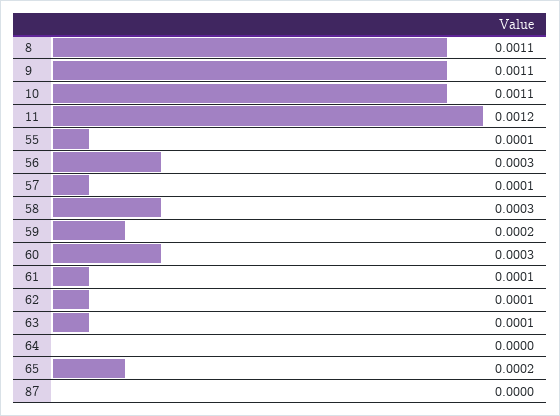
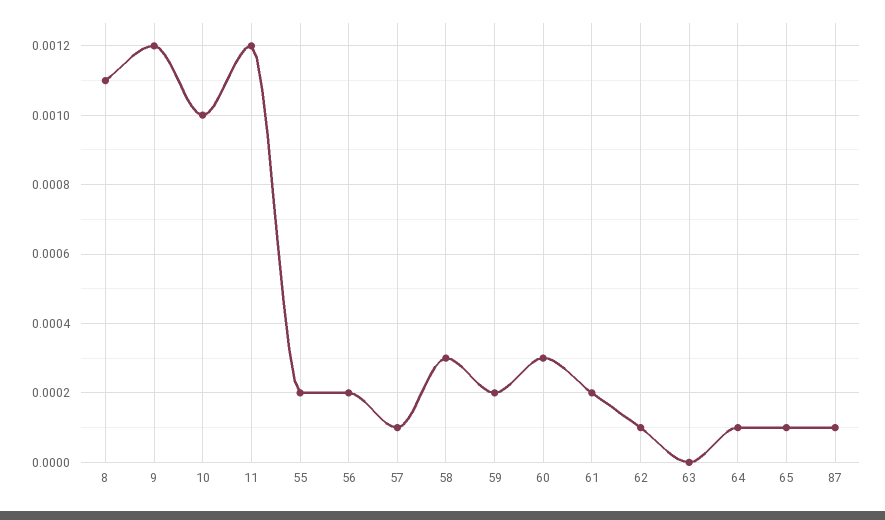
  {
    "8": 0.0011,
-   "9": 0.0011,
+   "9": 0.0012,
-   "10": 0.0011,
+   "10": 0.001,
    "11": 0.0012,
-   "55": 0.0001,
+   "55": 0.0002,
-   "56": 0.0003,
+   "56": 0.0002,
    "57": 0.0001,
    "58": 0.0003,
    "59": 0.0002,
    "60": 0.0003,
-   "61": 0.0001,
+   "61": 0.0002,
    "62": 0.0001,
-   "63": 0.0001,
+   "63": 0,
-   "64": 0,
+   "64": 0.0001,
-   "65": 0.0002,
+   "65": 0.0001,
-   "87": 0
+   "87": 0.0001
  }

